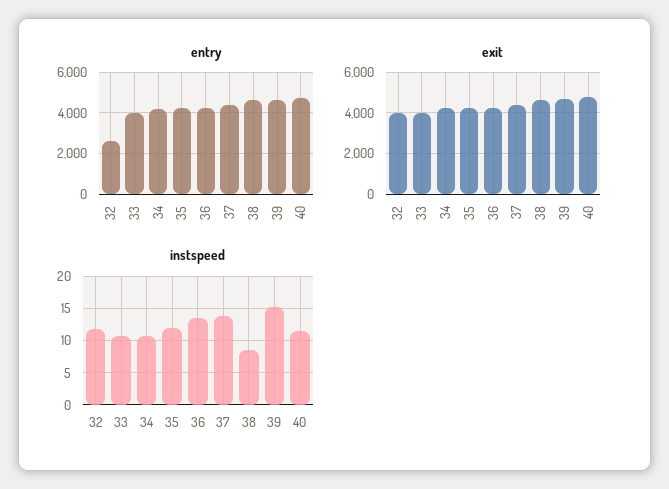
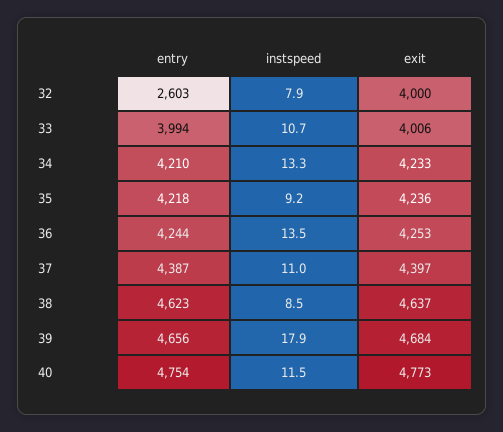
  {
    "entry": {
      "32": 2603,
      "33": 3994,
      "34": 4210,
      "35": 4218,
      "36": 4244,
      "37": 4387,
      "38": 4623,
      "39": 4656,
      "40": 4754
    },
    "exit": {
      "32": 4000,
      "33": 4006,
      "34": 4233,
      "35": 4236,
      "36": 4253,
      "37": 4397,
      "38": 4637,
      "39": 4684,
      "40": 4773
    },
    "instspeed": {
-     "32": 12,
+     "32": 7.9,
      "33": 10.7,
-     "34": 11,
+     "34": 13.3,
-     "35": 12,
+     "35": 9.2,
      "36": 13.5,
-     "37": 14,
+     "37": 11,
      "38": 8.5,
-     "39": 15,
+     "39": 17.9,
      "40": 11.5
    }
  }

